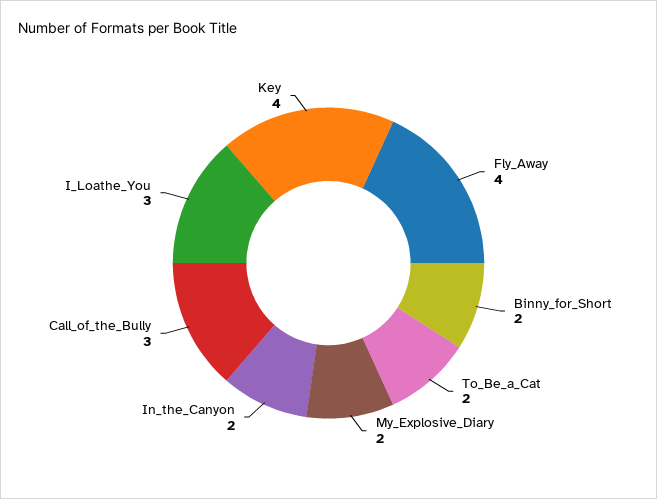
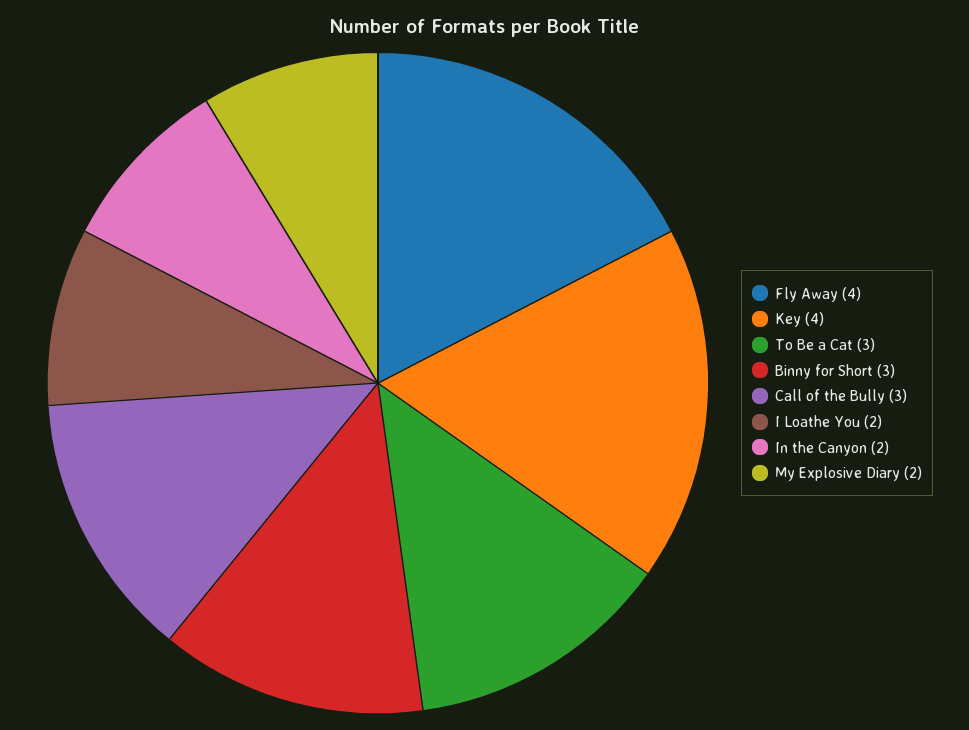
  {
    "Fly_Away": 4,
-   "Binny_for_Short": 2,
+   "Binny_for_Short": 3,
-   "To_Be_a_Cat": 2,
+   "To_Be_a_Cat": 3,
    "My_Explosive_Diary": 2,
    "In_the_Canyon": 2,
    "Call_of_the_Bully": 3,
-   "I_Loathe_You": 3,
+   "I_Loathe_You": 2,
    "Key": 4
  }

